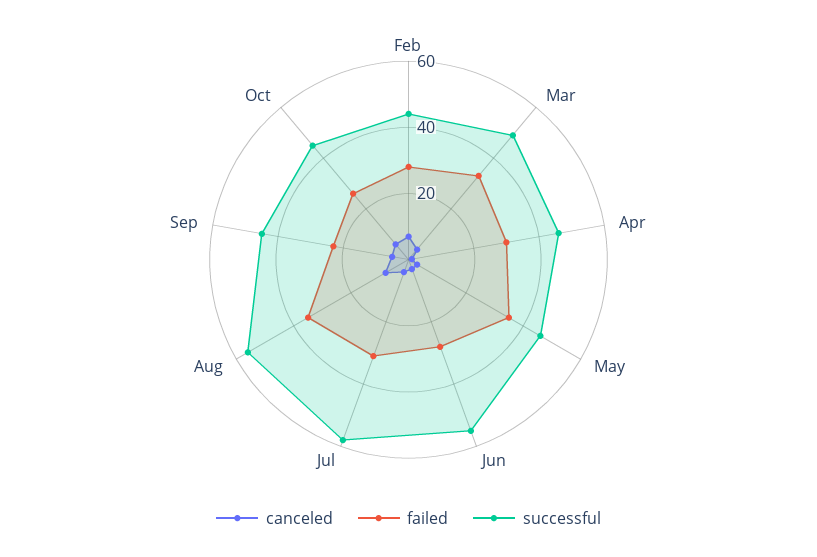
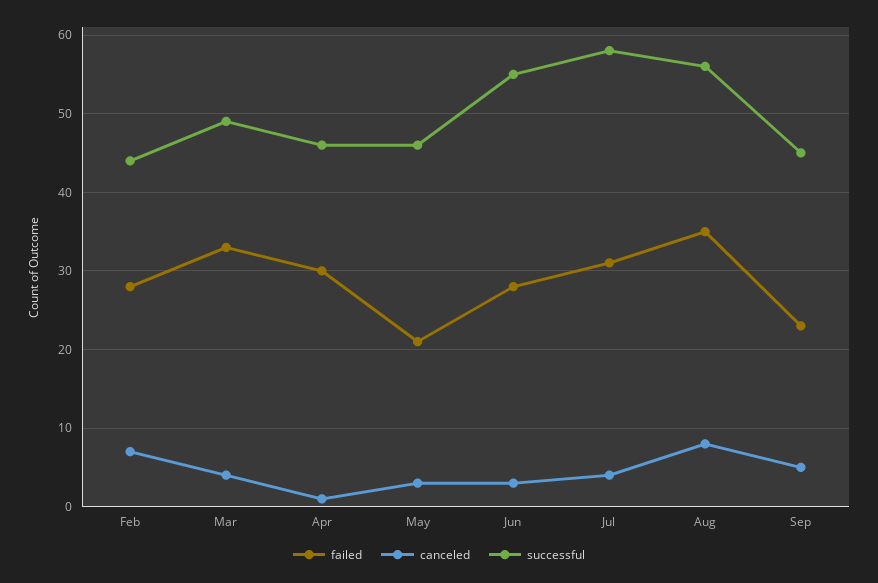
  {
    "canceled": {
      "Feb": 7,
      "Mar": 4,
      "Apr": 1,
      "May": 3,
      "Jun": 3,
      "Jul": 4,
      "Aug": 8,
-     "Sep": 5,
+     "Sep": 5
-     "Oct": 5
    },
    "failed": {
      "Feb": 28,
      "Mar": 33,
      "Apr": 30,
-     "May": 35,
+     "May": 21,
      "Jun": 28,
      "Jul": 31,
      "Aug": 35,
-     "Sep": 23,
+     "Sep": 23
-     "Oct": 25
    },
    "successful": {
      "Feb": 44,
      "Mar": 49,
      "Apr": 46,
      "May": 46,
      "Jun": 55,
      "Jul": 58,
      "Aug": 56,
-     "Sep": 45,
+     "Sep": 45
-     "Oct": 45
    }
  }

